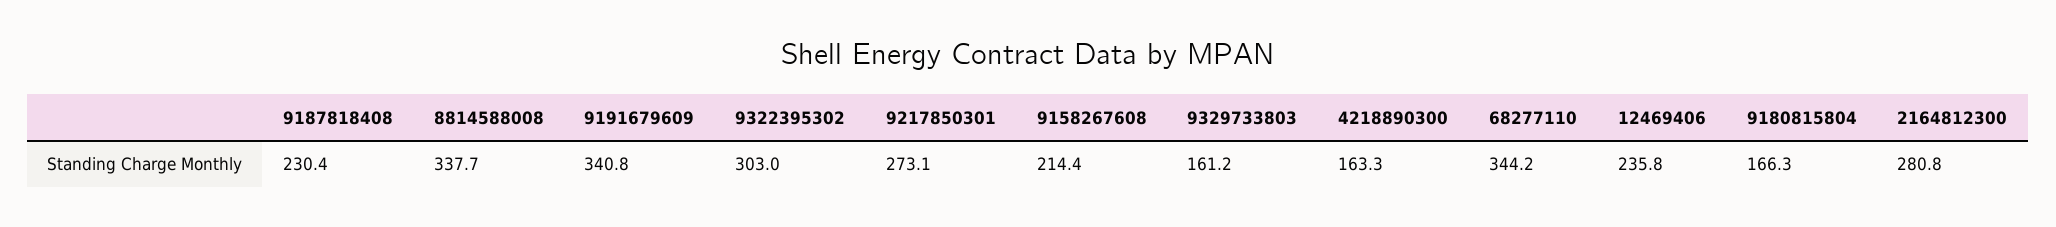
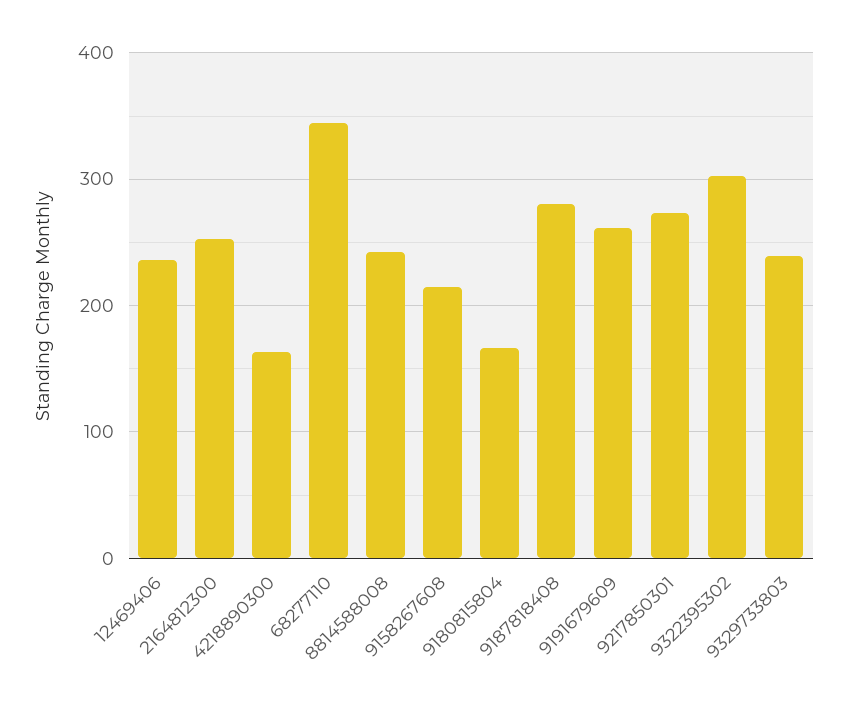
  {
-   "9187818408": 230.4,
+   "9187818408": 280,
-   "8814588008": 337.7,
+   "8814588008": 240,
-   "9191679609": 340.8,
+   "9191679609": 260,
    "9322395302": 303,
    "9217850301": 273.1,
    "9158267608": 214.4,
-   "9329733803": 161.2,
+   "9329733803": 240,
    "4218890300": 163.3,
    "68277110": 344.2,
    "12469406": 235.8,
    "9180815804": 166.3,
-   "2164812300": 280.8
+   "2164812300": 250
  }

